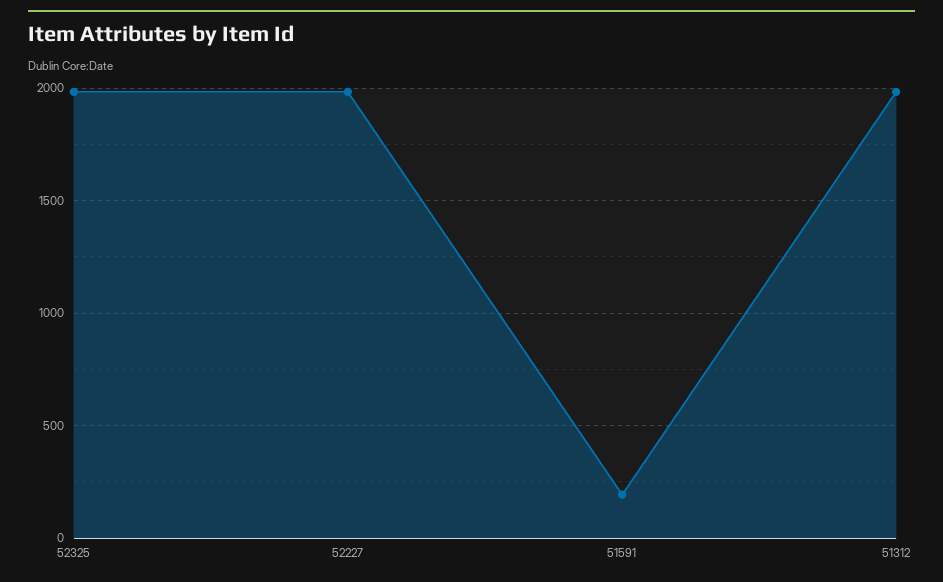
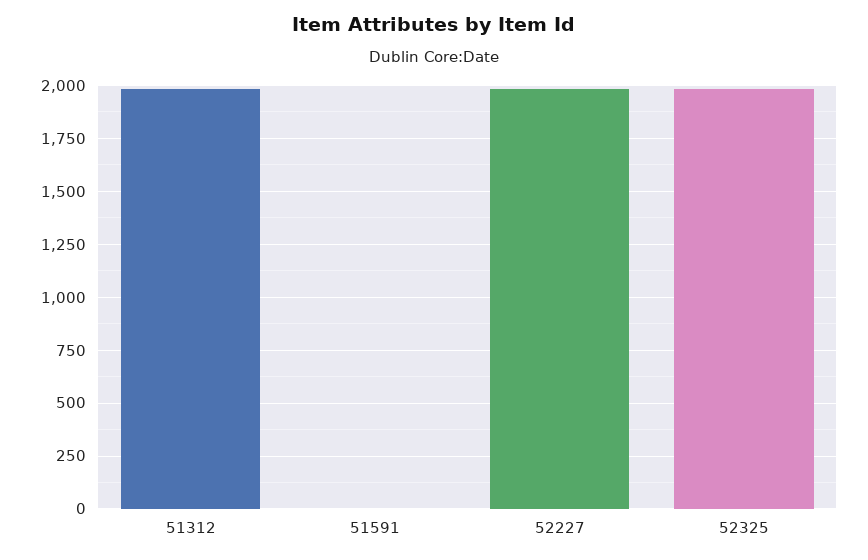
  {
    "52325": 2000,
    "52227": 2000,
-   "51591": 200,
+   "51591": 0,
    "51312": 2000
  }

